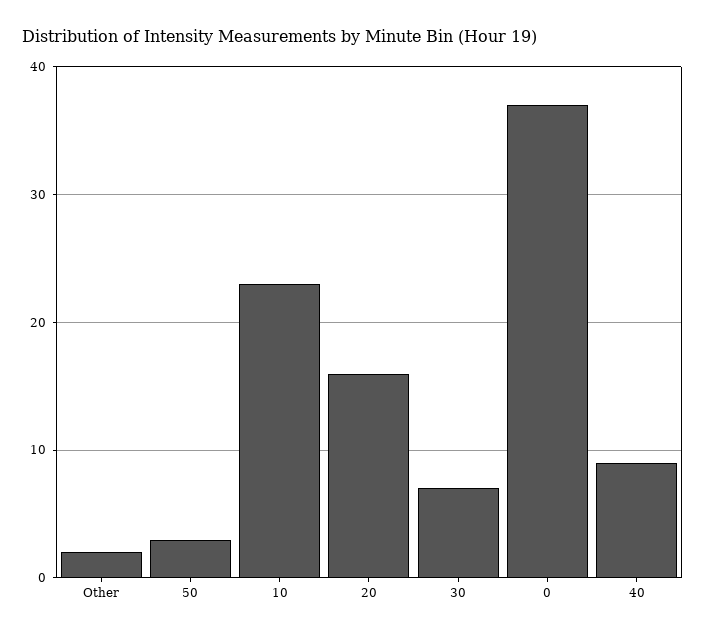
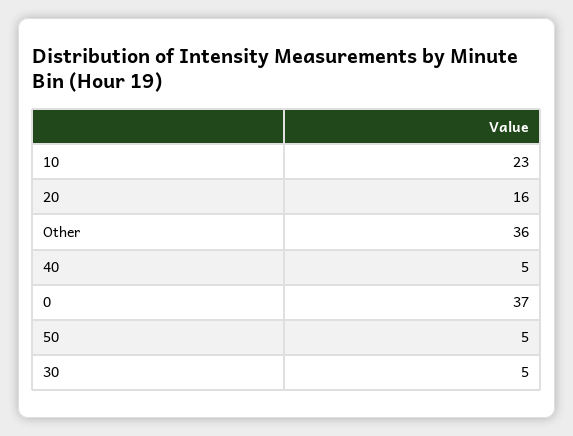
  {
-   "Other": 2,
+   "Other": 36,
-   "50": 3,
+   "50": 5,
    "10": 23,
    "20": 16,
-   "30": 7,
+   "30": 5,
    "0": 37,
-   "40": 9
+   "40": 5
  }

